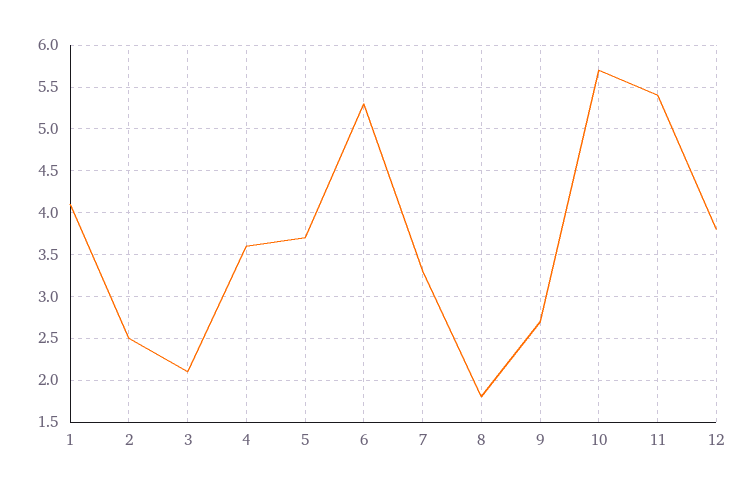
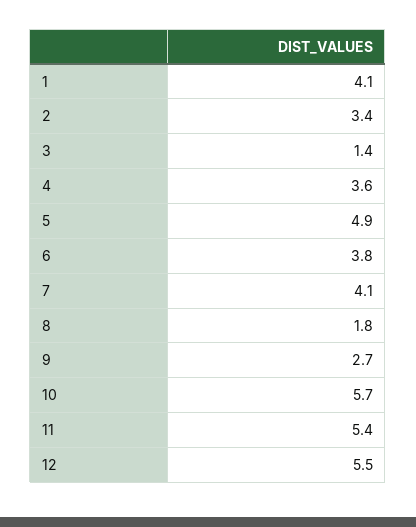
  {
    "1": 4.1,
-   "2": 2.5,
+   "2": 3.4,
-   "3": 2.1,
+   "3": 1.4,
    "4": 3.6,
-   "5": 3.7,
+   "5": 4.9,
-   "6": 5.3,
+   "6": 3.8,
-   "7": 3.3,
+   "7": 4.1,
    "8": 1.8,
    "9": 2.7,
    "10": 5.7,
    "11": 5.4,
-   "12": 3.8
+   "12": 5.5
  }

